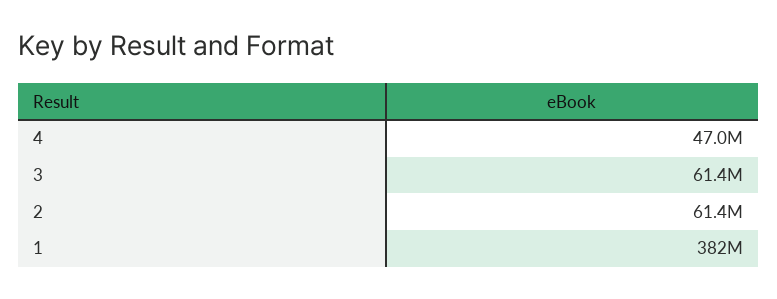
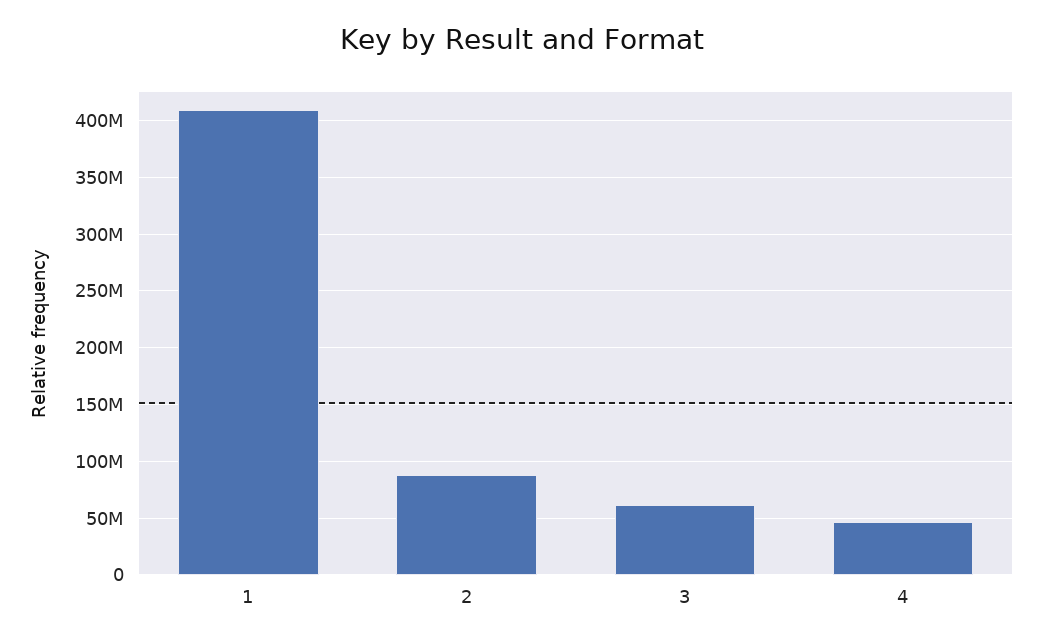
  {
    "4": 47000000,
    "3": 61400000,
-   "2": 61400000,
+   "2": 90000000,
-   "1": 382000000
+   "1": 410000000
  }

